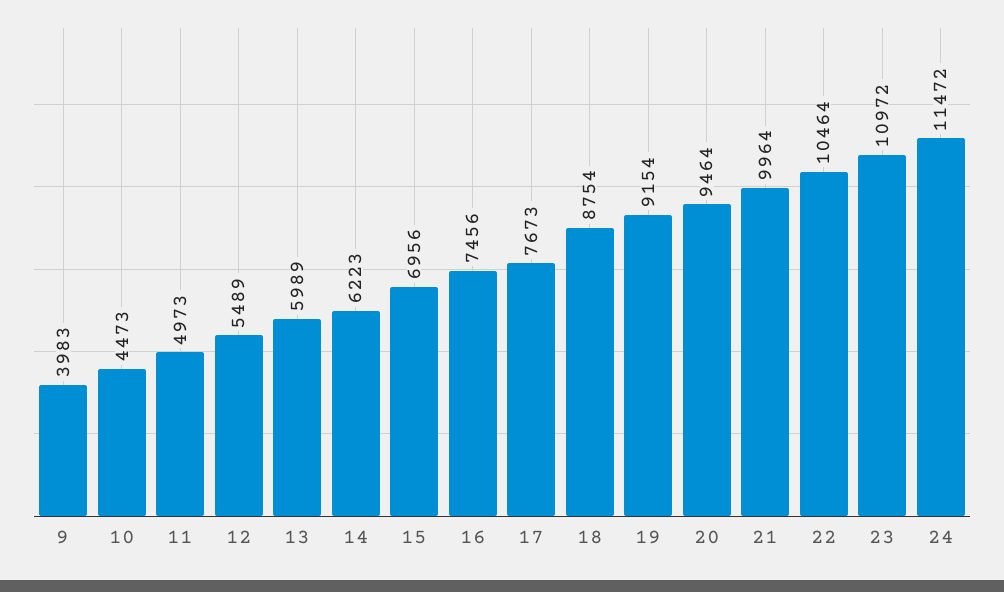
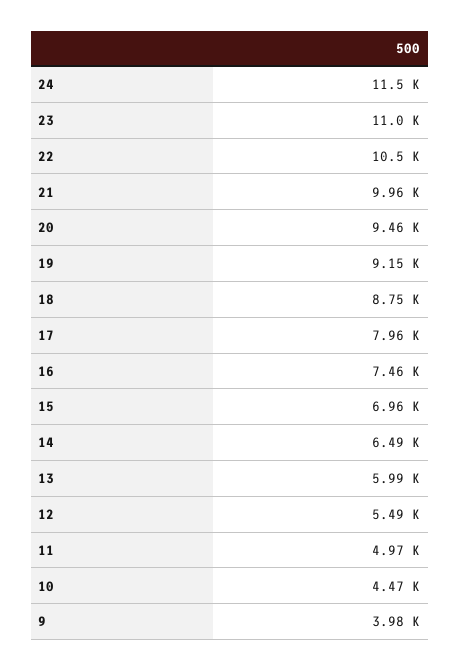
  {
    "9": 3983,
    "10": 4473,
    "11": 4973,
    "12": 5489,
    "13": 5989,
-   "14": 6223,
+   "14": 6490,
    "15": 6956,
    "16": 7456,
-   "17": 7673,
+   "17": 7960,
    "18": 8754,
    "19": 9154,
    "20": 9464,
    "21": 9964,
    "22": 10464,
    "23": 10972,
    "24": 11472
  }

